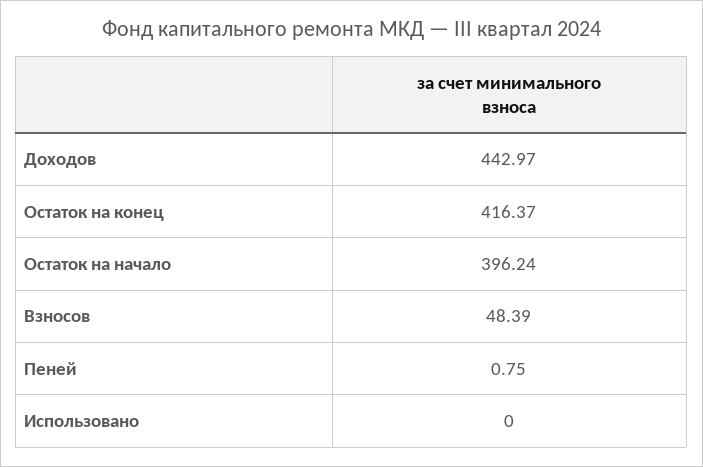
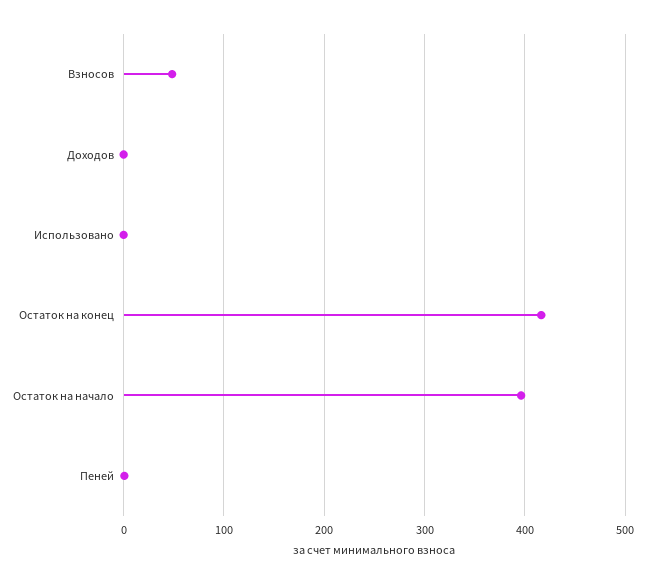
  {
-   "Доходов": 442.97,
+   "Доходов": 0,
    "Остаток на конец": 416.37,
    "Остаток на начало": 396.24,
    "Взносов": 48.39,
    "Пеней": 0.75,
    "Использовано": 0
  }

